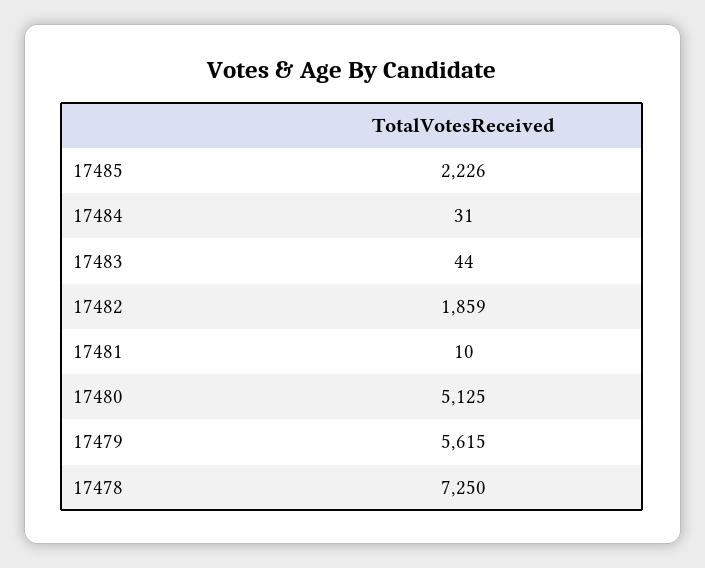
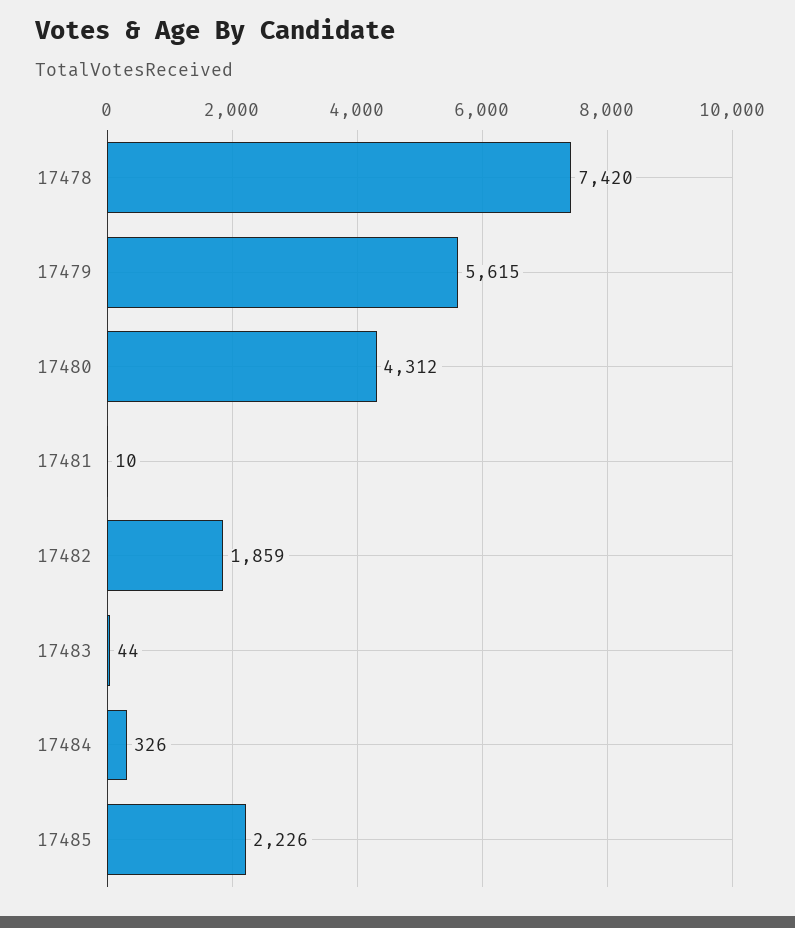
  {
    "17485": 2226,
-   "17484": 31,
+   "17484": 326,
    "17483": 44,
    "17482": 1859,
    "17481": 10,
-   "17480": 5125,
+   "17480": 4312,
    "17479": 5615,
-   "17478": 7250
+   "17478": 7420
  }

